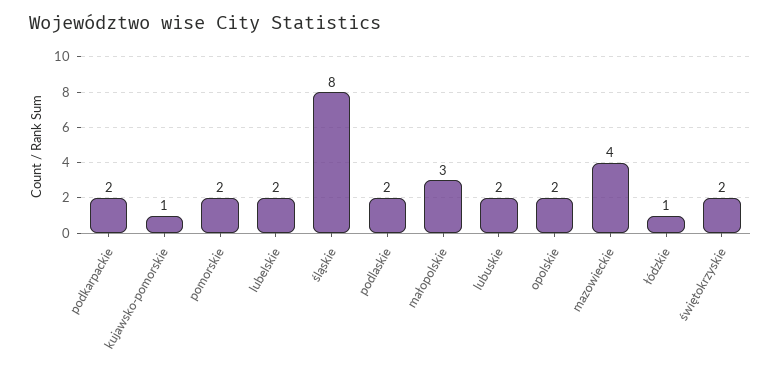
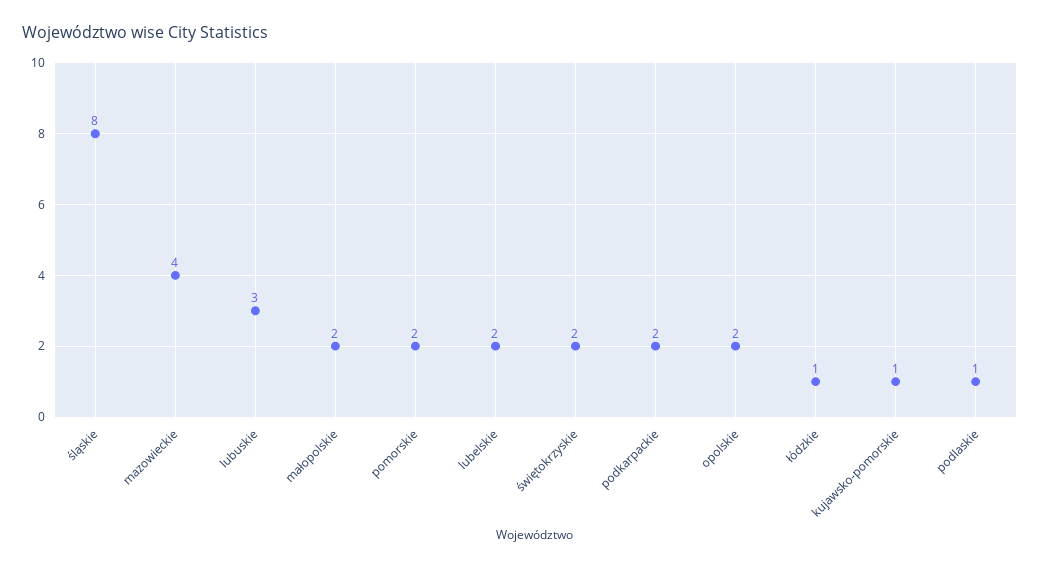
  {
    "podkarpackie": 2,
    "kujawsko-pomorskie": 1,
    "pomorskie": 2,
    "lubelskie": 2,
    "śląskie": 8,
-   "podlaskie": 2,
+   "podlaskie": 1,
-   "małopolskie": 3,
+   "małopolskie": 2,
-   "lubuskie": 2,
+   "lubuskie": 3,
    "opolskie": 2,
    "mazowieckie": 4,
    "łódzkie": 1,
    "świętokrzyskie": 2
  }

